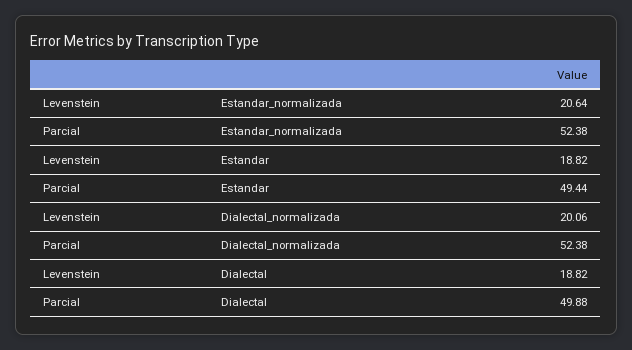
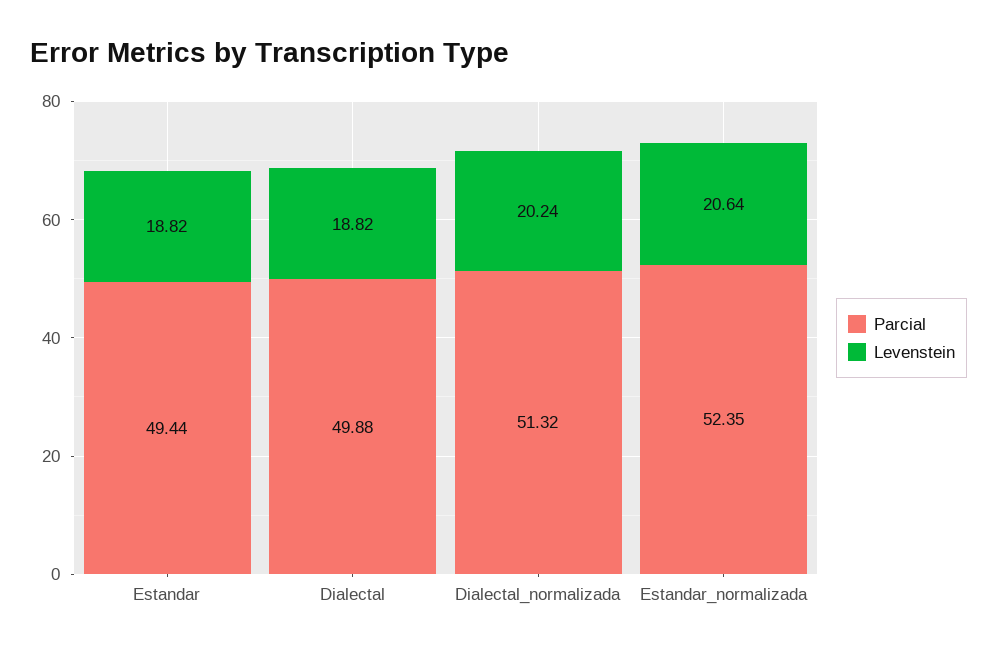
  {
    "Levenstein": {
      "Estandar_normalizada": 20.64,
      "Estandar": 18.82,
-     "Dialectal_normalizada": 20.06,
+     "Dialectal_normalizada": 20.24,
      "Dialectal": 18.82
    },
    "Parcial": {
-     "Estandar_normalizada": 52.38,
+     "Estandar_normalizada": 52.35,
      "Estandar": 49.44,
-     "Dialectal_normalizada": 52.38,
+     "Dialectal_normalizada": 51.32,
      "Dialectal": 49.88
    }
  }

